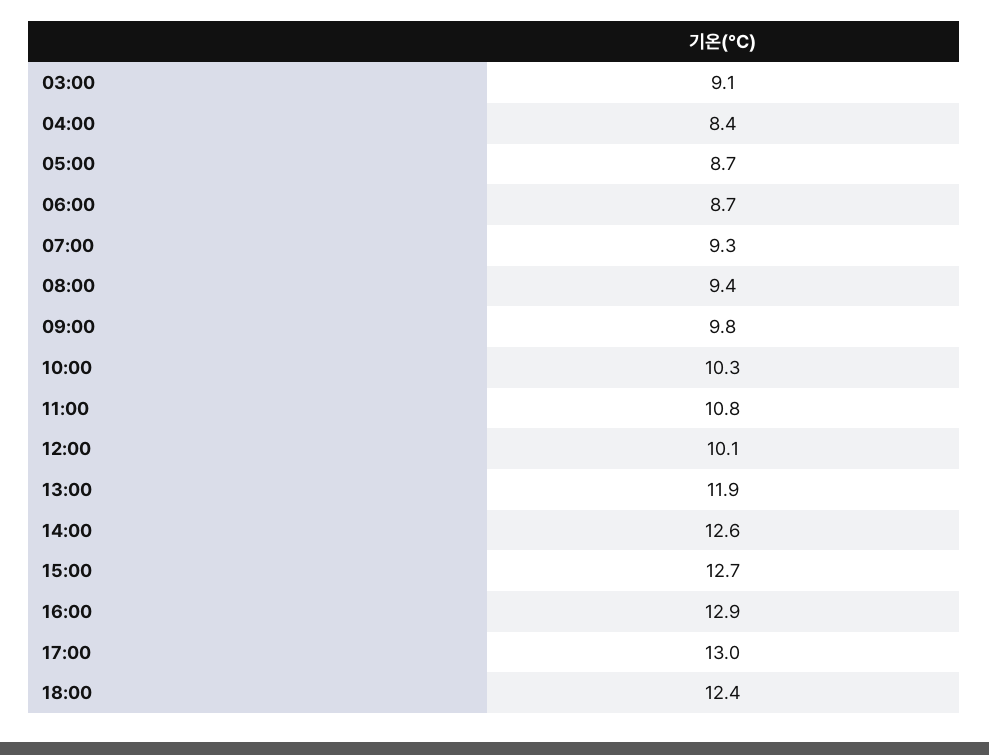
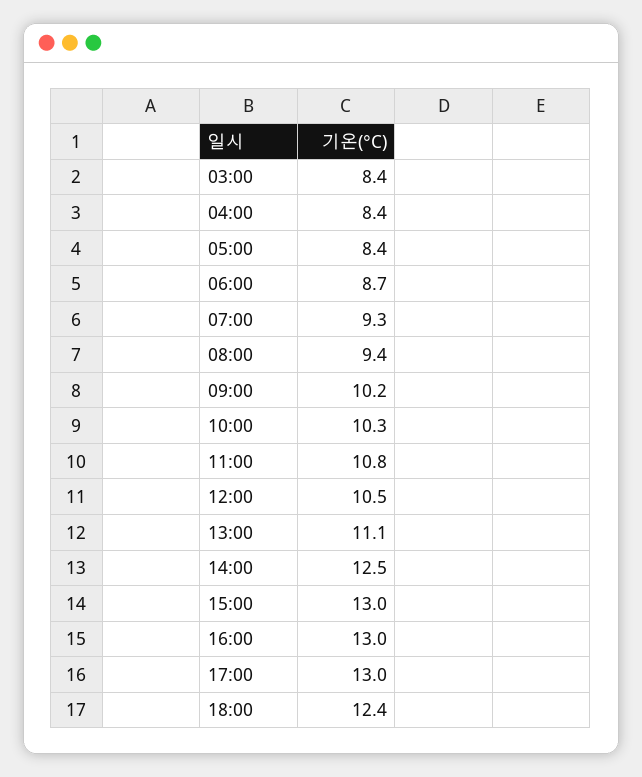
  {
-   "03:00": 9.1,
+   "03:00": 8.4,
    "04:00": 8.4,
-   "05:00": 8.7,
+   "05:00": 8.4,
    "06:00": 8.7,
    "07:00": 9.3,
    "08:00": 9.4,
-   "09:00": 9.8,
+   "09:00": 10.2,
    "10:00": 10.3,
    "11:00": 10.8,
-   "12:00": 10.1,
+   "12:00": 10.5,
-   "13:00": 11.9,
+   "13:00": 11.1,
-   "14:00": 12.6,
+   "14:00": 12.5,
-   "15:00": 12.7,
+   "15:00": 13,
-   "16:00": 12.9,
+   "16:00": 13,
    "17:00": 13,
    "18:00": 12.4
  }

